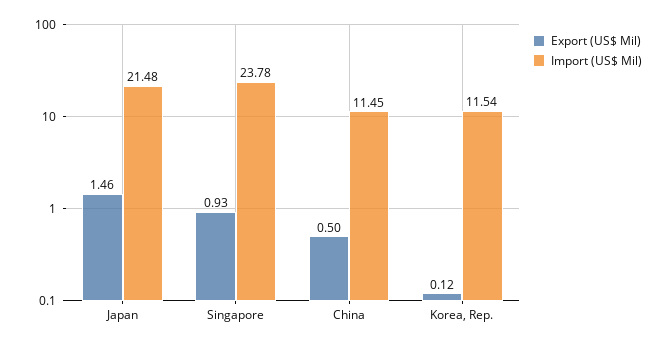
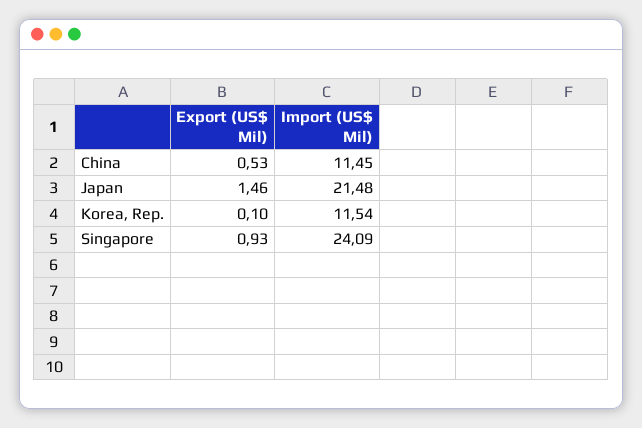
  {
    "Export (US$ Mil)": {
      "Japan": 1.46,
      "Singapore": 0.93,
-     "China": 0.5,
+     "China": 0.53,
-     "Korea, Rep.": 0.12
+     "Korea, Rep.": 0.1
    },
    "Import (US$ Mil)": {
      "Japan": 21.48,
-     "Singapore": 23.78,
+     "Singapore": 24.09,
      "China": 11.45,
      "Korea, Rep.": 11.54
    }
  }

